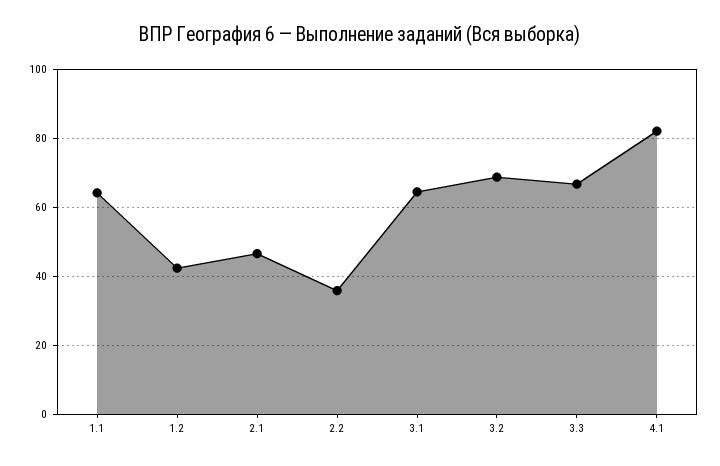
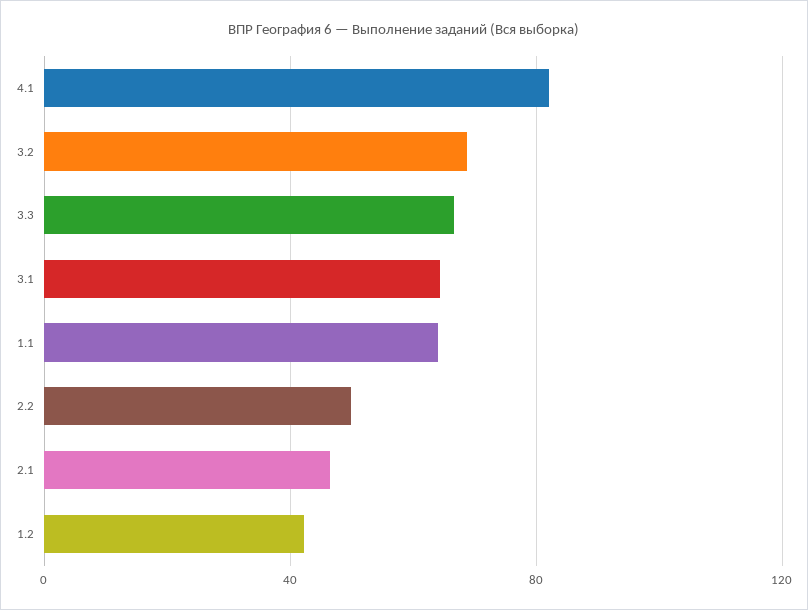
  {
    "1.1": 64,
    "1.2": 42,
    "2.1": 46,
-   "2.2": 36,
+   "2.2": 50,
    "3.1": 64,
    "3.2": 68,
    "3.3": 66,
    "4.1": 82
  }

